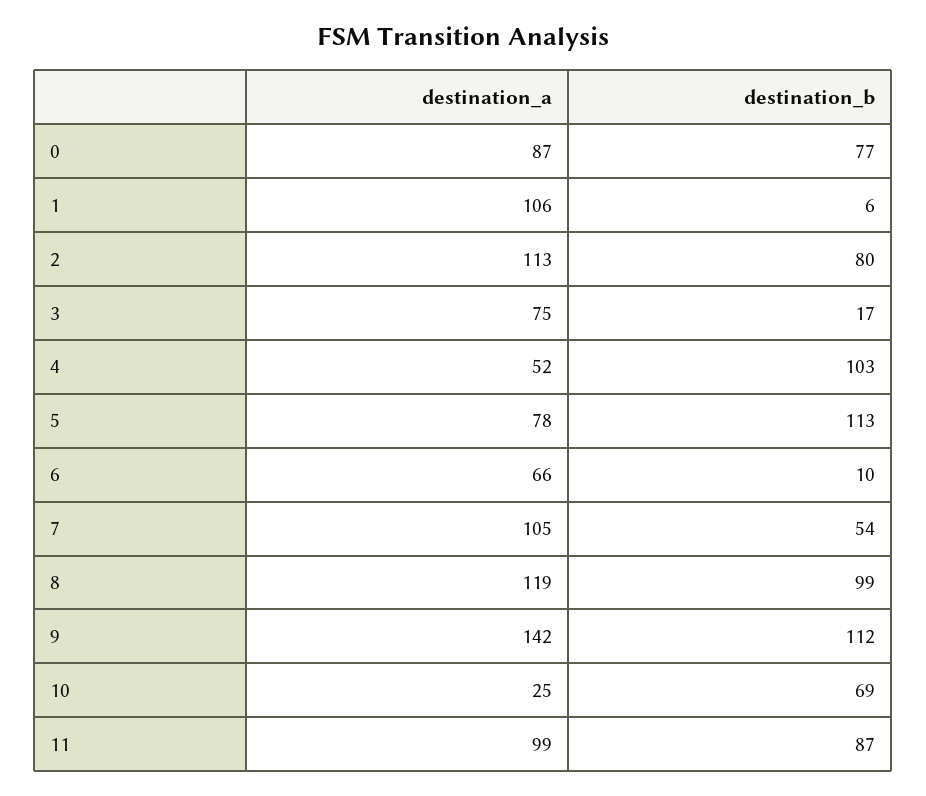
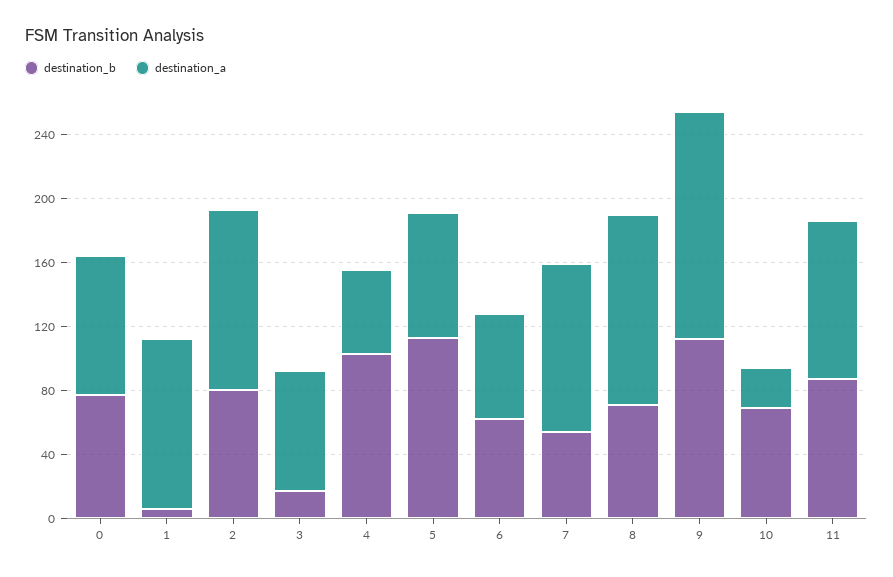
  {
    "destination_a": {
      "0": 87,
      "1": 106,
      "2": 113,
      "3": 75,
      "4": 52,
      "5": 78,
      "6": 66,
      "7": 105,
      "8": 119,
      "9": 142,
      "10": 25,
      "11": 99
    },
    "destination_b": {
      "0": 77,
      "1": 6,
      "2": 80,
      "3": 17,
      "4": 103,
      "5": 113,
-     "6": 10,
+     "6": 60,
      "7": 54,
-     "8": 99,
+     "8": 70,
      "9": 112,
      "10": 69,
      "11": 87
    }
  }

